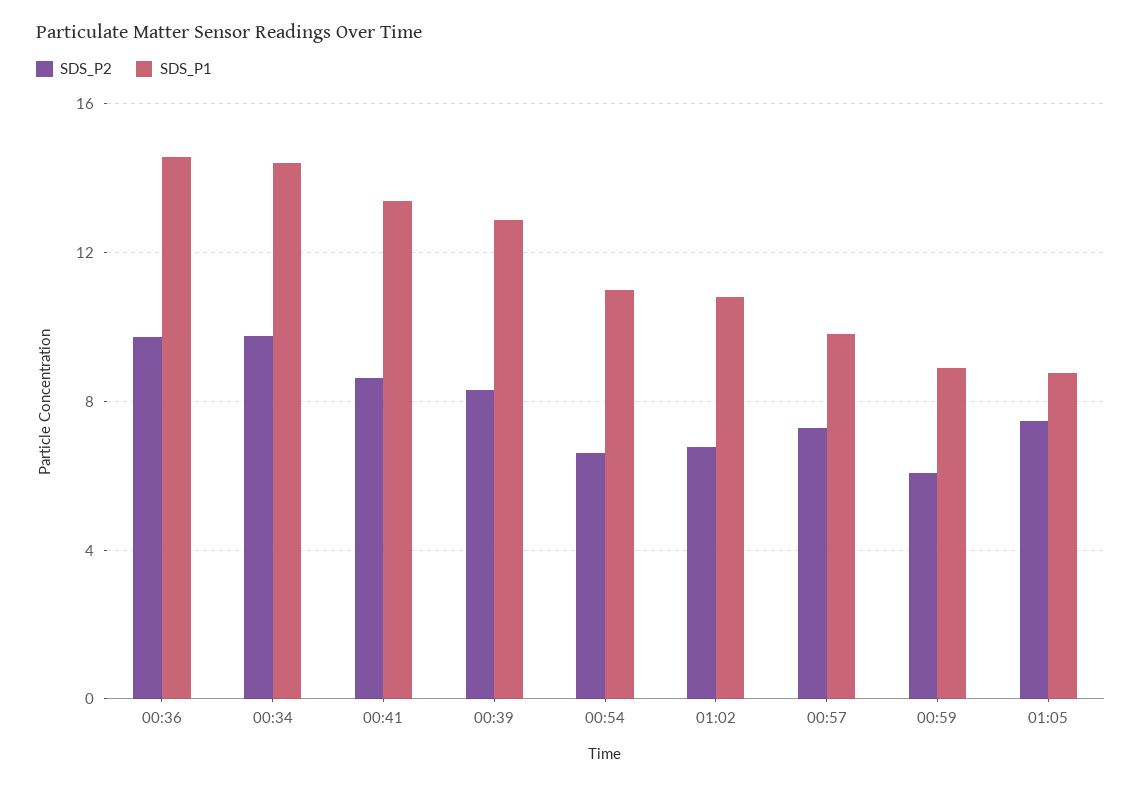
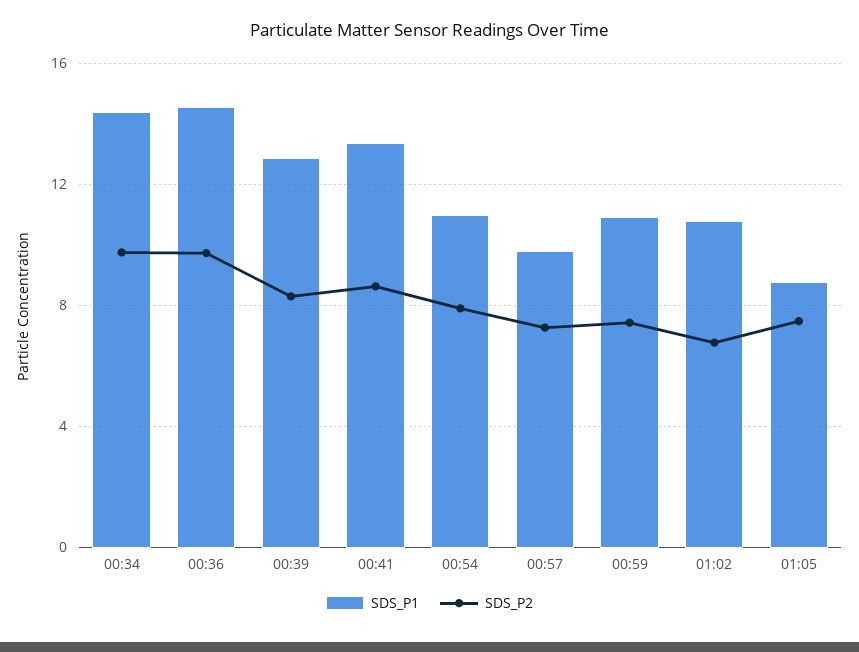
  {
    "SDS_P2": {
      "00:36": 9.5,
      "00:34": 10,
      "00:41": 8.5,
      "00:39": 8.5,
-     "00:54": 6.5,
+     "00:54": 8,
      "01:02": 7,
      "00:57": 7.5,
-     "00:59": 6,
+     "00:59": 7.5,
      "01:05": 7.5
    },
    "SDS_P1": {
      "00:36": 14.5,
      "00:34": 14.5,
      "00:41": 13.5,
      "00:39": 13,
      "00:54": 11,
      "01:02": 11,
      "00:57": 10,
-     "00:59": 9,
+     "00:59": 11,
      "01:05": 9
    }
  }

